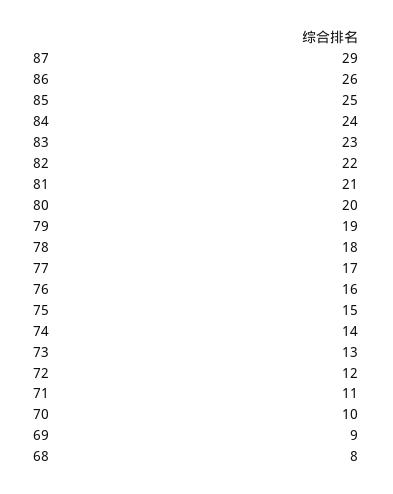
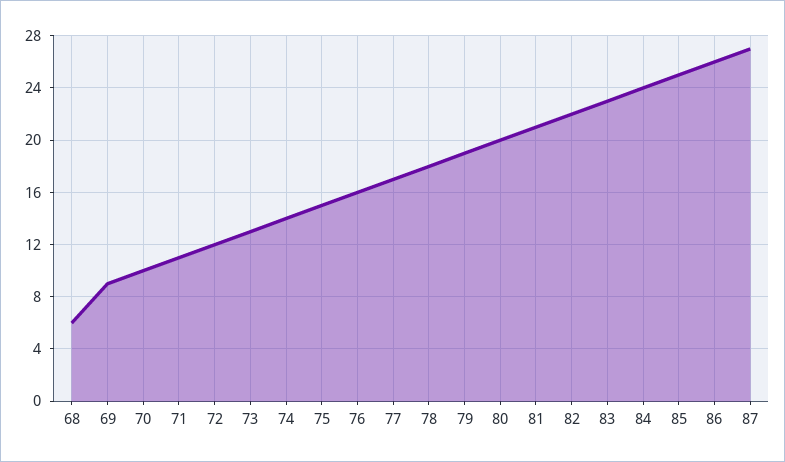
  {
-   "87": 29,
+   "87": 27,
    "86": 26,
    "85": 25,
    "84": 24,
    "83": 23,
    "82": 22,
    "81": 21,
    "80": 20,
    "79": 19,
    "78": 18,
    "77": 17,
    "76": 16,
    "75": 15,
    "74": 14,
    "73": 13,
    "72": 12,
    "71": 11,
    "70": 10,
    "69": 9,
-   "68": 8
+   "68": 6
  }

